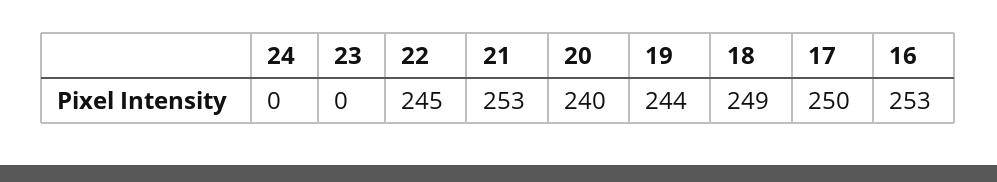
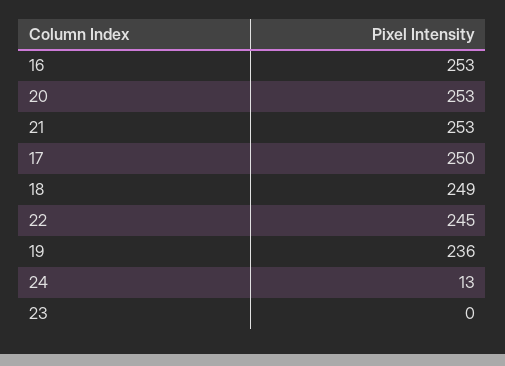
  {
-   "24": 0,
+   "24": 13,
    "23": 0,
    "22": 245,
    "21": 253,
-   "20": 240,
+   "20": 253,
-   "19": 244,
+   "19": 236,
    "18": 249,
    "17": 250,
    "16": 253
  }

